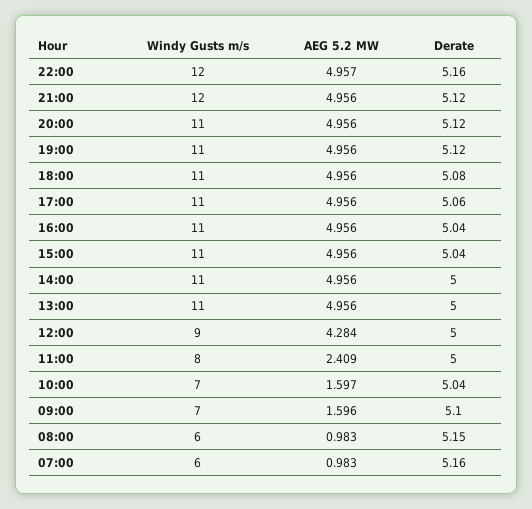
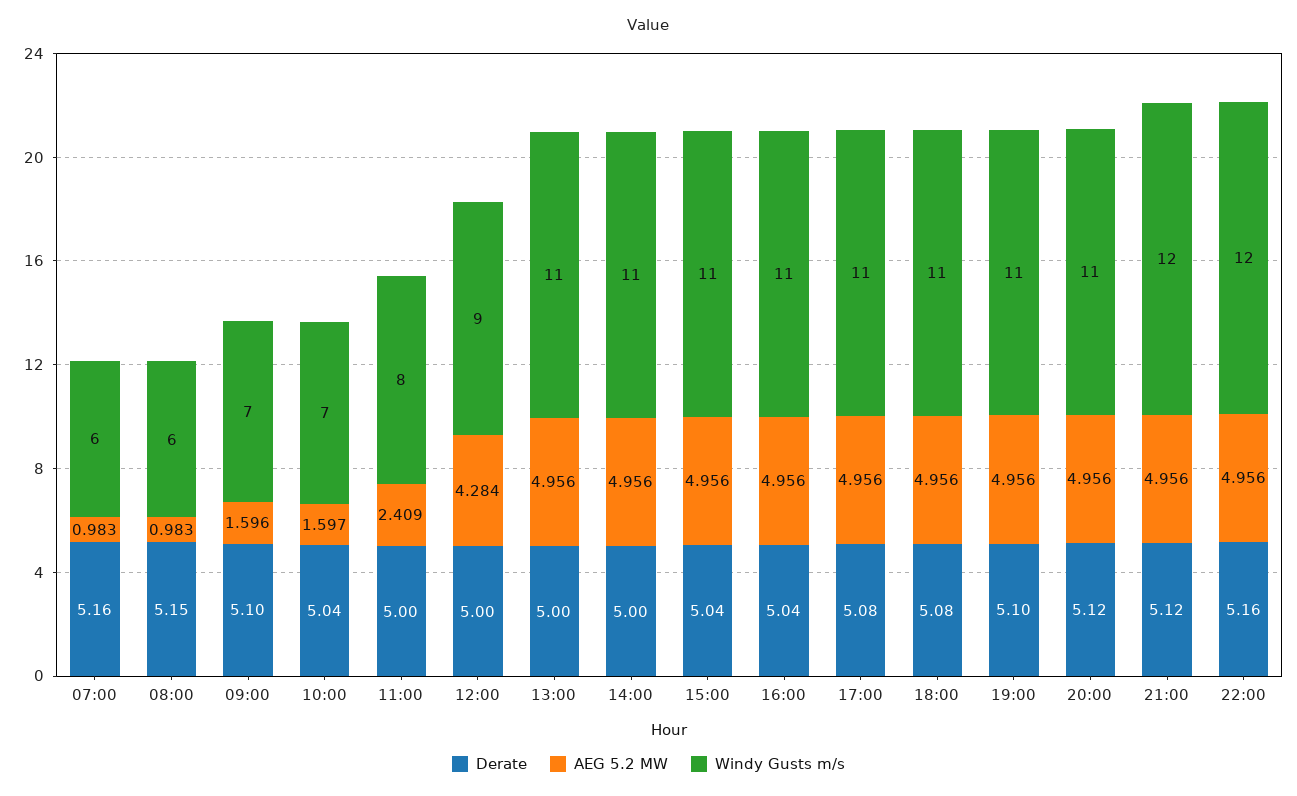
  {
    "Windy Gusts m/s": {
      "22:00": 12,
      "21:00": 12,
      "20:00": 11,
      "19:00": 11,
      "18:00": 11,
      "17:00": 11,
      "16:00": 11,
      "15:00": 11,
      "14:00": 11,
      "13:00": 11,
      "12:00": 9,
      "11:00": 8,
      "10:00": 7,
      "09:00": 7,
      "08:00": 6,
      "07:00": 6
    },
    "AEG 5.2 MW": {
-     "22:00": 4.957,
+     "22:00": 4.956,
      "21:00": 4.956,
      "20:00": 4.956,
      "19:00": 4.956,
      "18:00": 4.956,
      "17:00": 4.956,
      "16:00": 4.956,
      "15:00": 4.956,
      "14:00": 4.956,
      "13:00": 4.956,
      "12:00": 4.284,
      "11:00": 2.409,
      "10:00": 1.597,
      "09:00": 1.596,
      "08:00": 0.983,
      "07:00": 0.983
    },
    "Derate": {
      "22:00": 5.16,
      "21:00": 5.12,
      "20:00": 5.12,
-     "19:00": 5.12,
+     "19:00": 5.1,
      "18:00": 5.08,
-     "17:00": 5.06,
+     "17:00": 5.08,
      "16:00": 5.04,
      "15:00": 5.04,
      "14:00": 5,
      "13:00": 5,
      "12:00": 5,
      "11:00": 5,
      "10:00": 5.04,
      "09:00": 5.1,
      "08:00": 5.15,
      "07:00": 5.16
    }
  }

